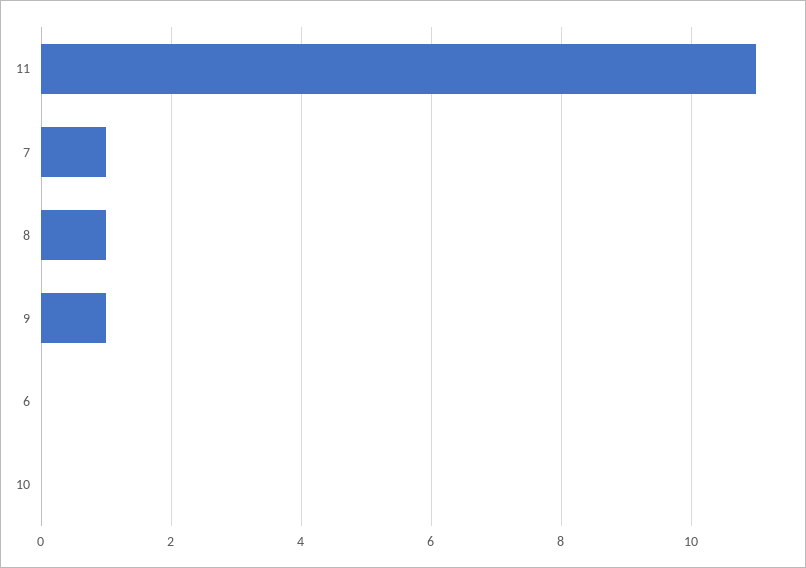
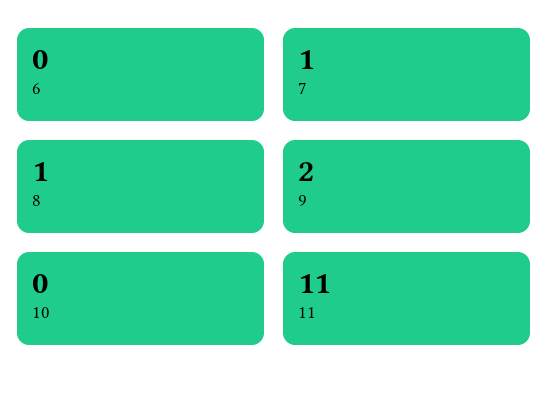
  {
    "11": 11,
    "7": 1,
    "8": 1,
-   "9": 1,
+   "9": 2,
    "6": 0,
    "10": 0
  }

